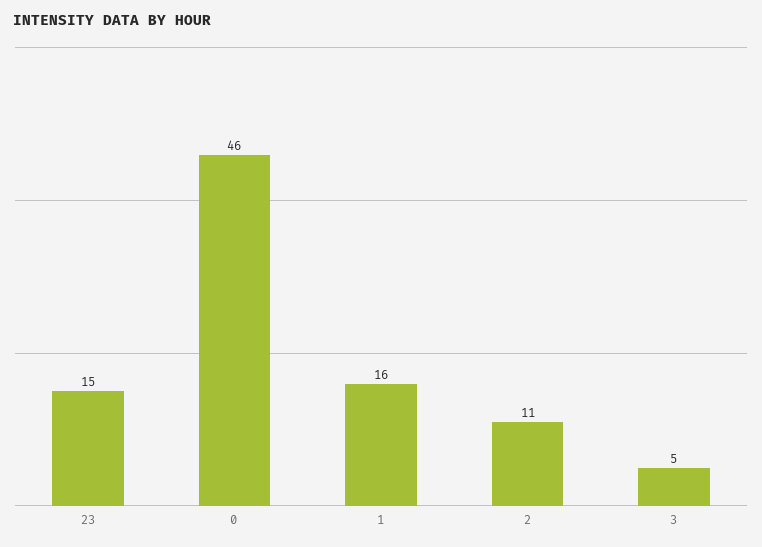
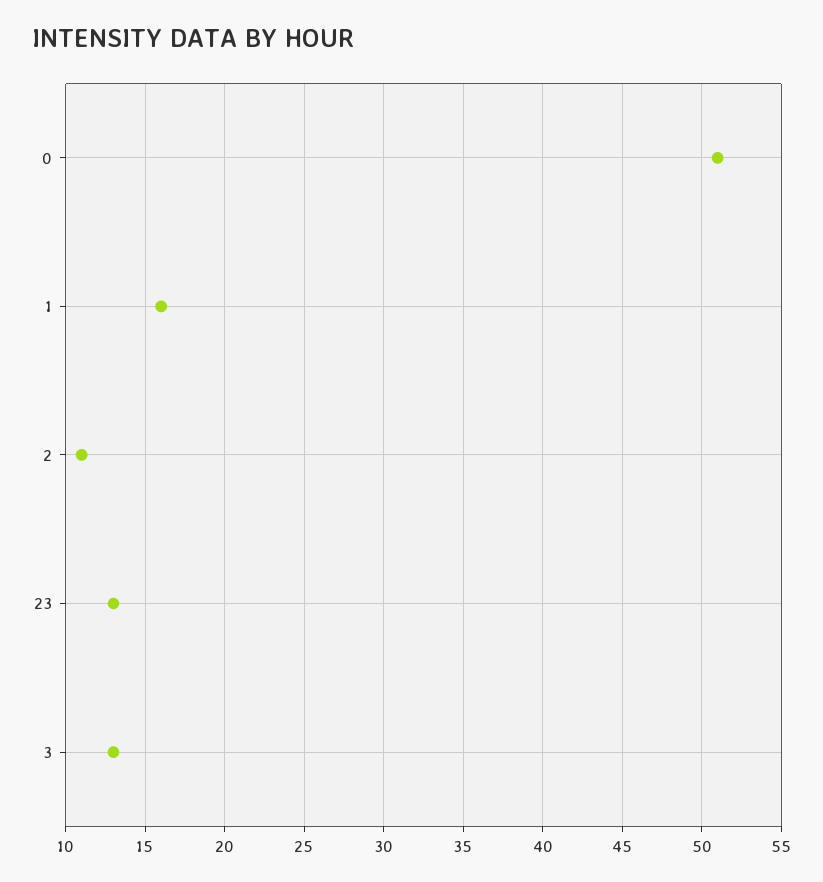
  {
-   "23": 15,
+   "23": 13,
-   "0": 46,
+   "0": 51,
    "1": 16,
    "2": 11,
-   "3": 5
+   "3": 13
  }

